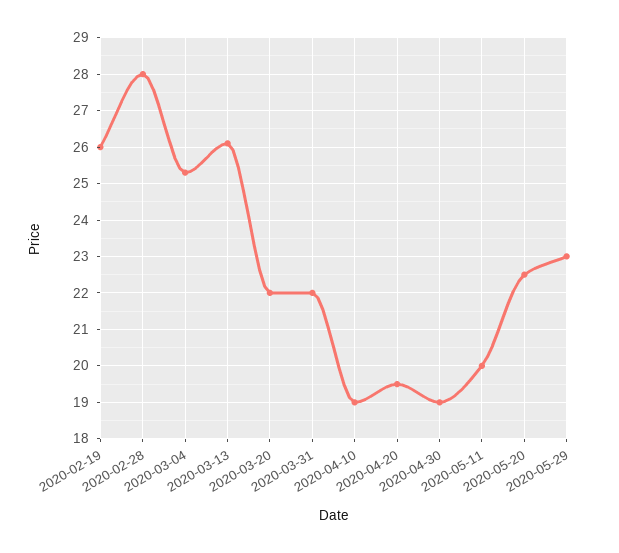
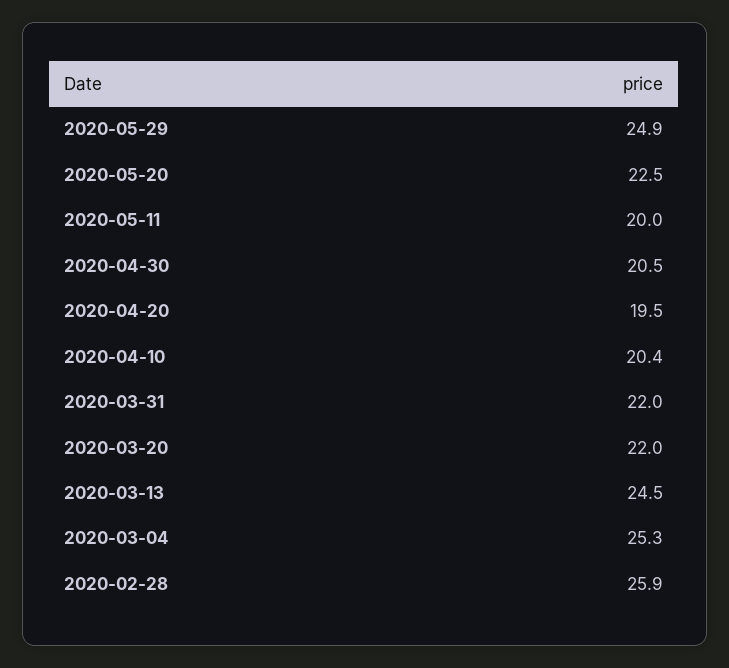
  {
-   "2020-02-19": 26,
-   "2020-02-28": 28,
+   "2020-02-28": 25.9,
    "2020-03-04": 25.3,
-   "2020-03-13": 26,
+   "2020-03-13": 24.5,
    "2020-03-20": 22,
    "2020-03-31": 22,
-   "2020-04-10": 19,
+   "2020-04-10": 20.4,
    "2020-04-20": 19.5,
-   "2020-04-30": 19,
+   "2020-04-30": 20.5,
    "2020-05-11": 20,
    "2020-05-20": 22.5,
-   "2020-05-29": 23
+   "2020-05-29": 24.9
  }

